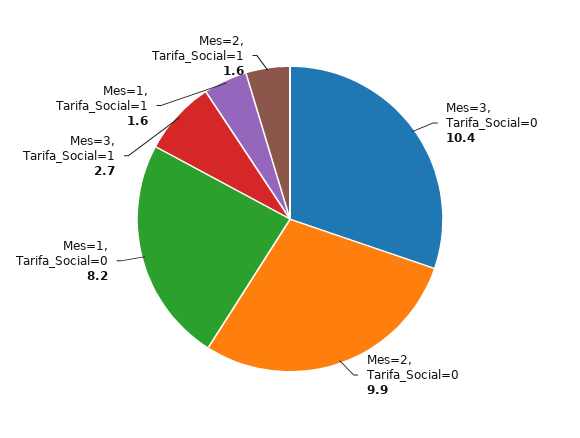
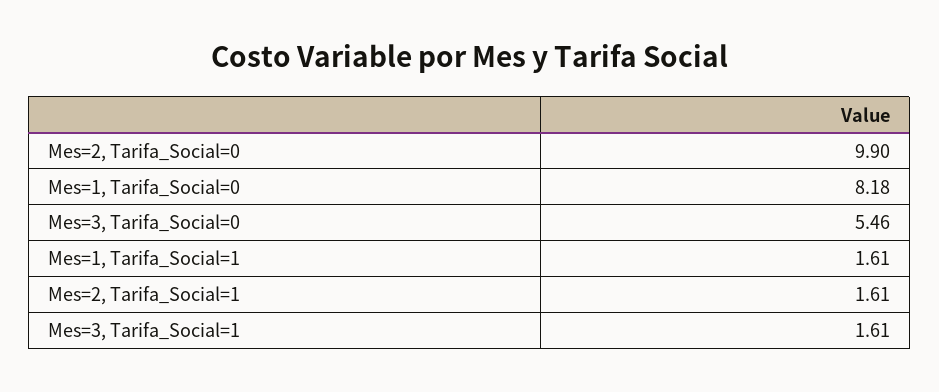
  {
-   "Mes=3, Tarifa_Social=0": 10.4,
+   "Mes=3, Tarifa_Social=0": 5.46,
    "Mes=2, Tarifa_Social=0": 9.9,
    "Mes=1, Tarifa_Social=0": 8.18,
-   "Mes=3, Tarifa_Social=1": 2.7,
+   "Mes=3, Tarifa_Social=1": 1.61,
    "Mes=1, Tarifa_Social=1": 1.61,
    "Mes=2, Tarifa_Social=1": 1.61
  }

